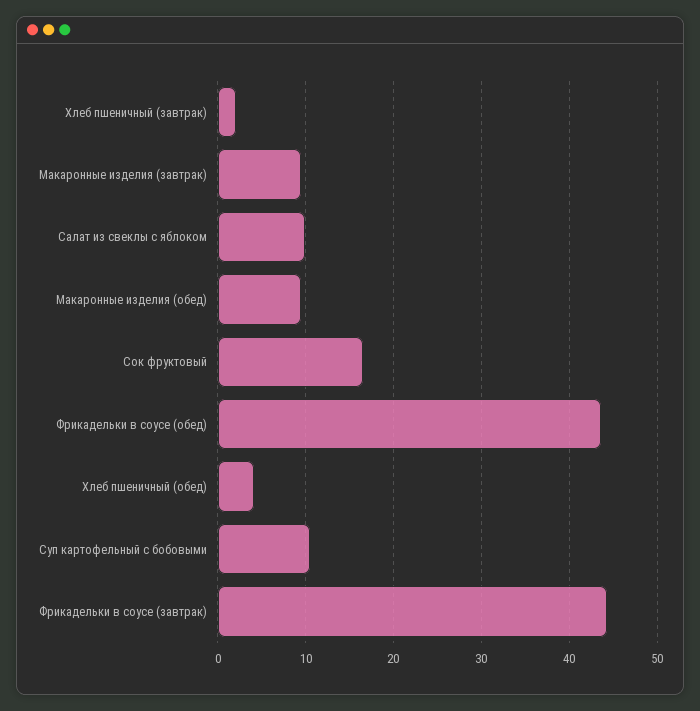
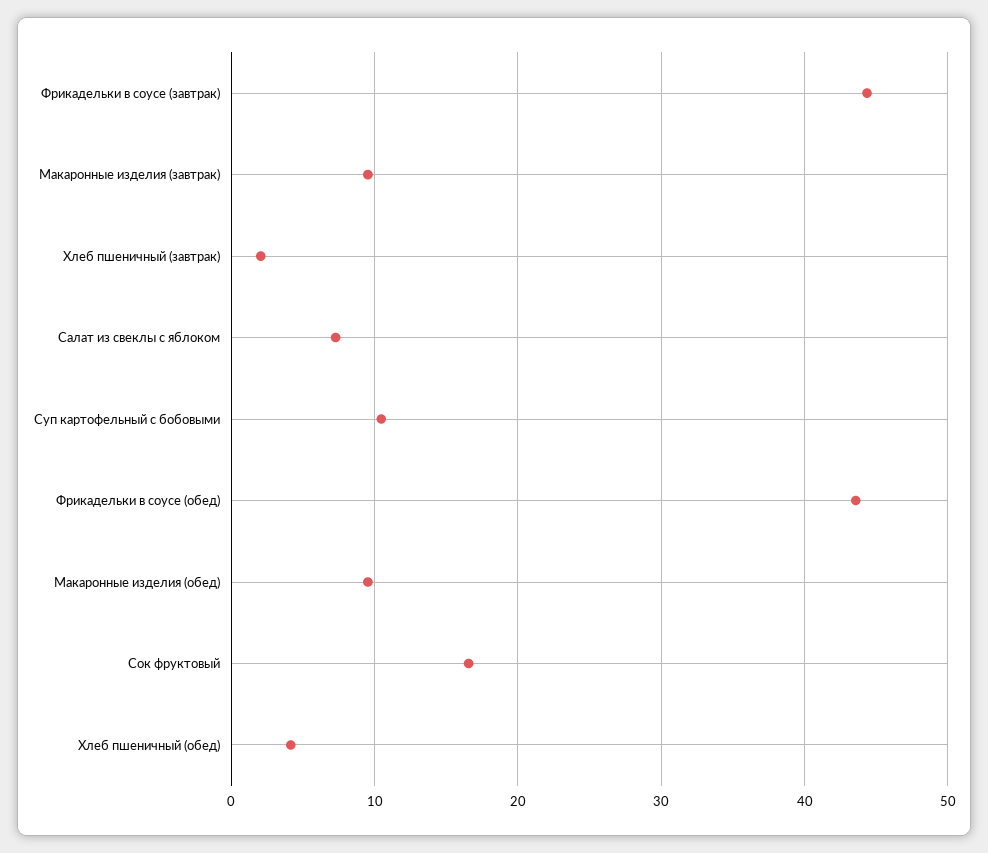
  {
    "Хлеб пшеничный (завтрак)": 2,
    "Макаронные изделия (завтрак)": 10,
-   "Салат из свеклы с яблоком": 10,
+   "Салат из свеклы с яблоком": 7,
    "Макаронные изделия (обед)": 10,
    "Сок фруктовый": 17,
    "Фрикадельки в соусе (обед)": 44,
    "Хлеб пшеничный (обед)": 4,
    "Суп картофельный с бобовыми": 10,
    "Фрикадельки в соусе (завтрак)": 44
  }

